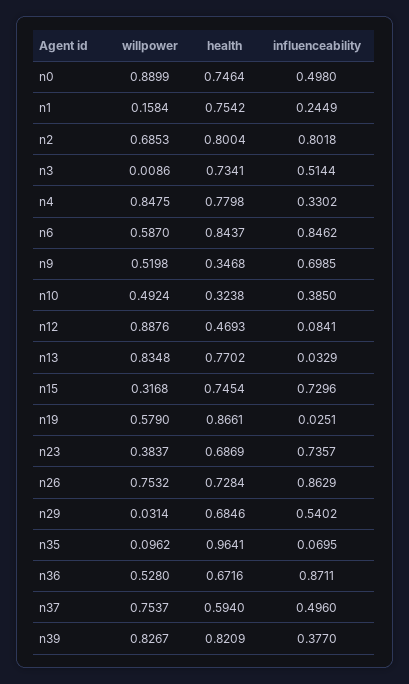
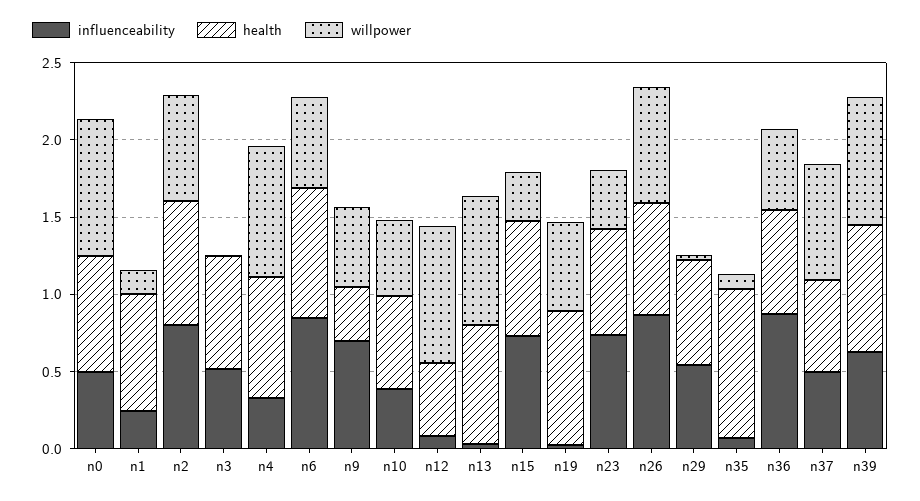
  {
    "willpower": {
      "n0": 0.8899,
      "n1": 0.1584,
      "n2": 0.6853,
      "n3": 0.0086,
      "n4": 0.8475,
      "n6": 0.587,
      "n9": 0.5198,
      "n10": 0.4924,
      "n12": 0.8876,
      "n13": 0.8348,
      "n15": 0.3168,
      "n19": 0.579,
      "n23": 0.3837,
      "n26": 0.7532,
      "n29": 0.0314,
      "n35": 0.0962,
      "n36": 0.528,
      "n37": 0.7537,
      "n39": 0.8267
    },
    "health": {
      "n0": 0.7464,
      "n1": 0.7542,
      "n2": 0.8004,
      "n3": 0.7341,
      "n4": 0.7798,
      "n6": 0.8437,
      "n9": 0.3468,
-     "n10": 0.3238,
+     "n10": 0.6,
      "n12": 0.4693,
      "n13": 0.7702,
      "n15": 0.7454,
      "n19": 0.8661,
      "n23": 0.6869,
      "n26": 0.7284,
      "n29": 0.6846,
      "n35": 0.9641,
      "n36": 0.6716,
      "n37": 0.594,
      "n39": 0.8209
    },
    "influenceability": {
      "n0": 0.498,
      "n1": 0.2449,
      "n2": 0.8018,
      "n3": 0.5144,
      "n4": 0.3302,
      "n6": 0.8462,
      "n9": 0.6985,
      "n10": 0.385,
      "n12": 0.0841,
      "n13": 0.0329,
      "n15": 0.7296,
      "n19": 0.0251,
      "n23": 0.7357,
      "n26": 0.8629,
      "n29": 0.5402,
      "n35": 0.0695,
      "n36": 0.8711,
      "n37": 0.496,
-     "n39": 0.377
+     "n39": 0.6
    }
  }

